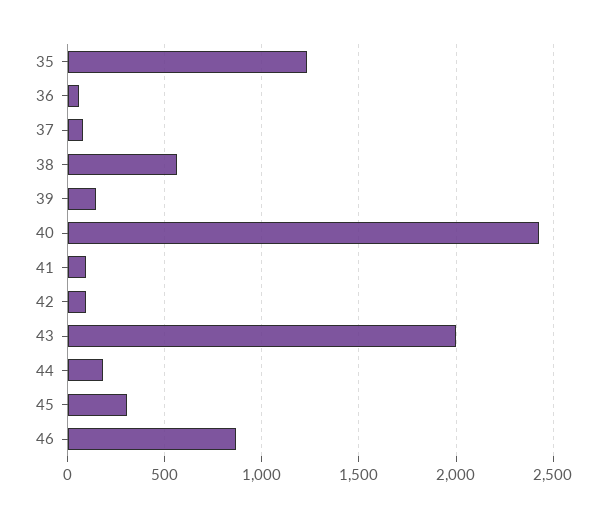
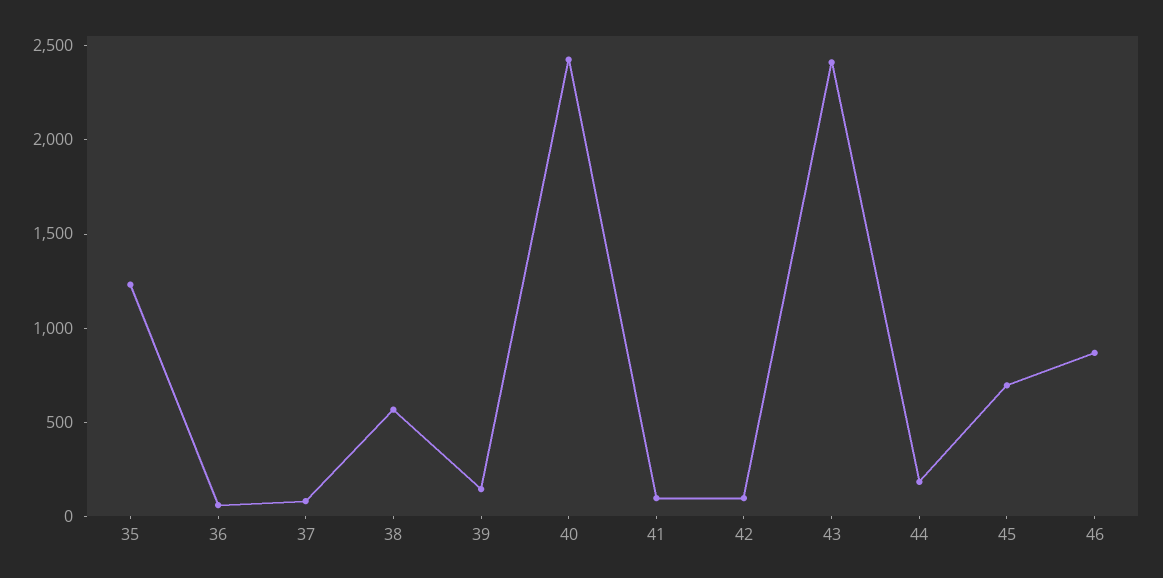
  {
    "35": 1250,
    "36": 50,
    "37": 100,
    "38": 550,
    "39": 150,
    "40": 2450,
    "41": 100,
    "42": 100,
-   "43": 2000,
+   "43": 2400,
    "44": 200,
-   "45": 300,
+   "45": 700,
    "46": 850
  }

